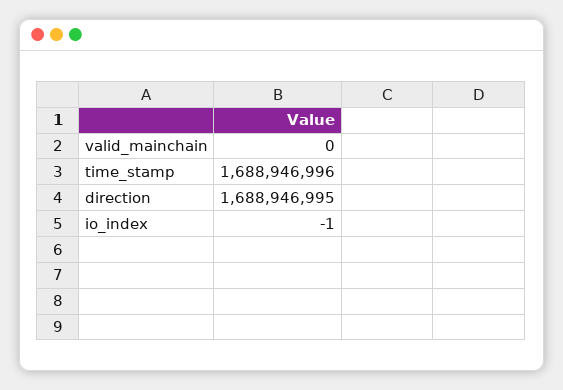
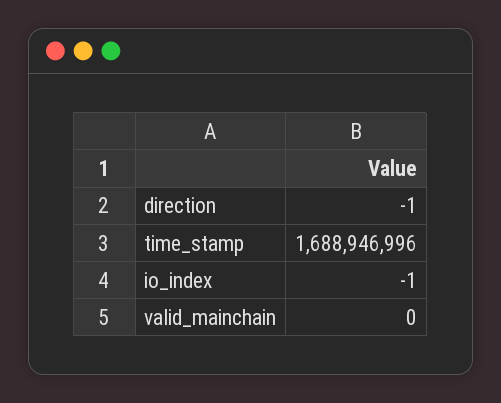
  {
    "valid_mainchain": 0,
    "time_stamp": 1688946996,
-   "direction": 1688946995,
+   "direction": -1,
    "io_index": -1
  }

